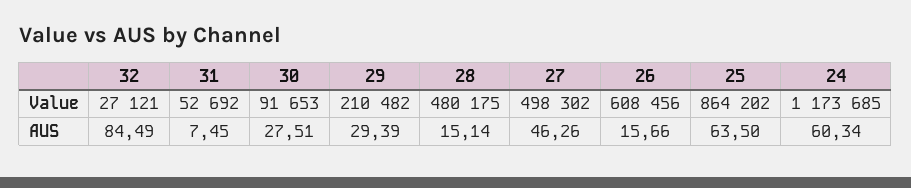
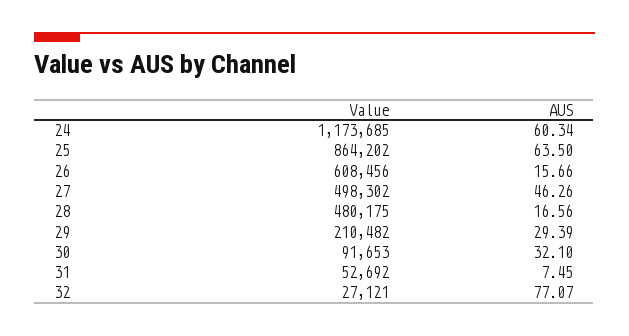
  {
    "32": {
      "Value": 27121,
-     "AUS": 84.49
+     "AUS": 77.07
    },
    "31": {
      "Value": 52692,
      "AUS": 7.45
    },
    "30": {
      "Value": 91653,
-     "AUS": 27.51
+     "AUS": 32.1
    },
    "29": {
      "Value": 210482,
      "AUS": 29.39
    },
    "28": {
      "Value": 480175,
-     "AUS": 15.14
+     "AUS": 16.56
    },
    "27": {
      "Value": 498302,
      "AUS": 46.26
    },
    "26": {
      "Value": 608456,
      "AUS": 15.66
    },
    "25": {
      "Value": 864202,
      "AUS": 63.5
    },
    "24": {
      "Value": 1173685,
      "AUS": 60.34
    }
  }

